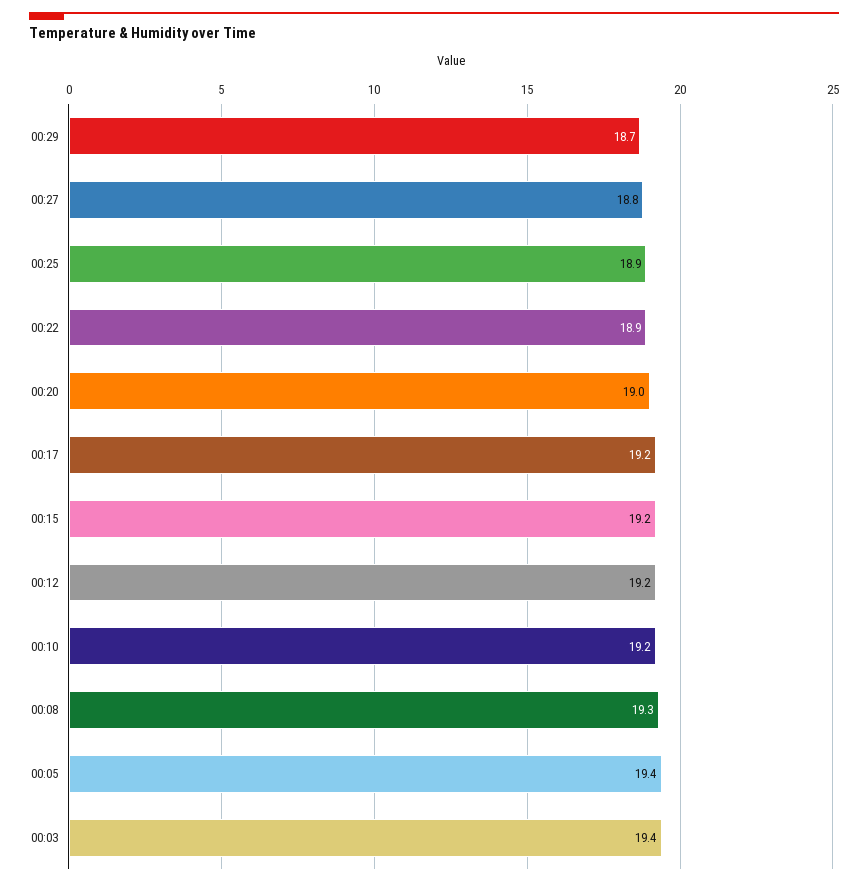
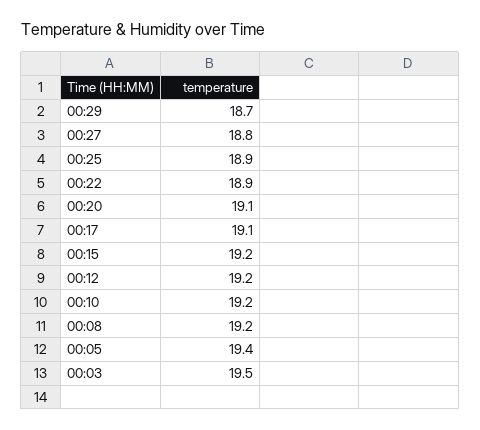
  {
    "00:29": 18.7,
    "00:27": 18.8,
    "00:25": 18.9,
    "00:22": 18.9,
-   "00:20": 19,
+   "00:20": 19.1,
-   "00:17": 19.2,
+   "00:17": 19.1,
    "00:15": 19.2,
    "00:12": 19.2,
    "00:10": 19.2,
-   "00:08": 19.3,
+   "00:08": 19.2,
    "00:05": 19.4,
-   "00:03": 19.4
+   "00:03": 19.5
  }

